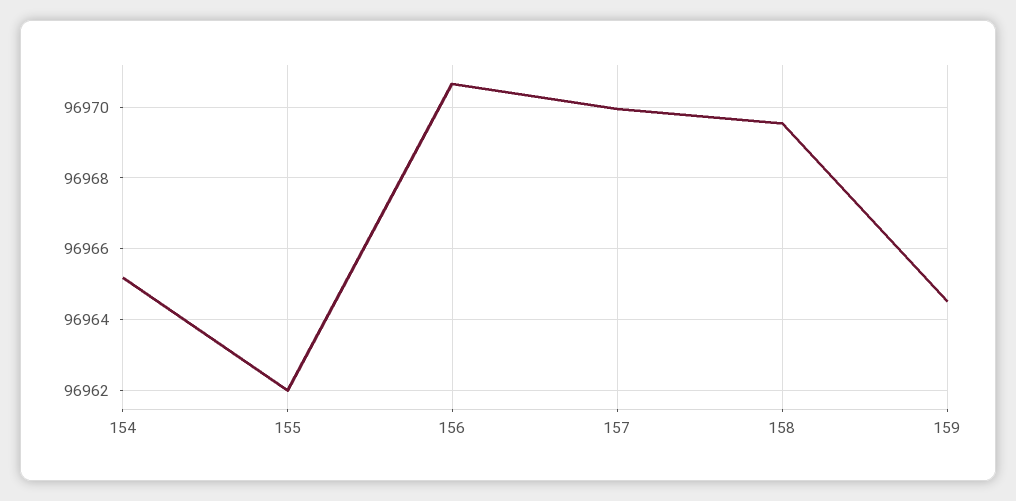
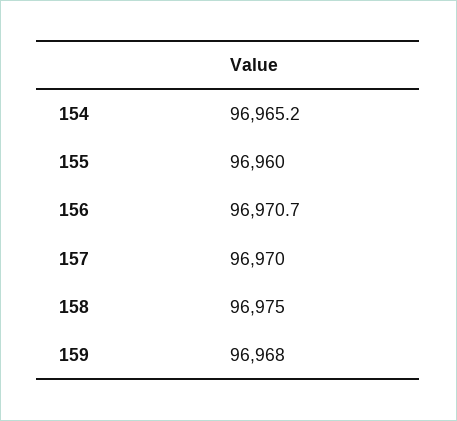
  {
    "154": 96965.2,
-   "155": 96962,
+   "155": 96960,
    "156": 96970.7,
    "157": 96970,
-   "158": 96969.6,
+   "158": 96975,
-   "159": 96964.6
+   "159": 96968
  }

